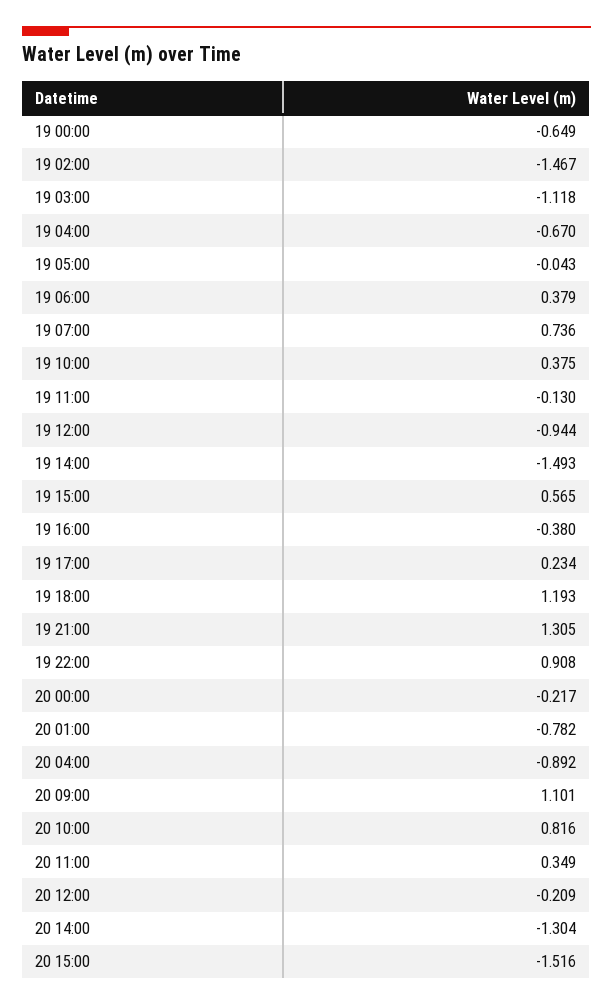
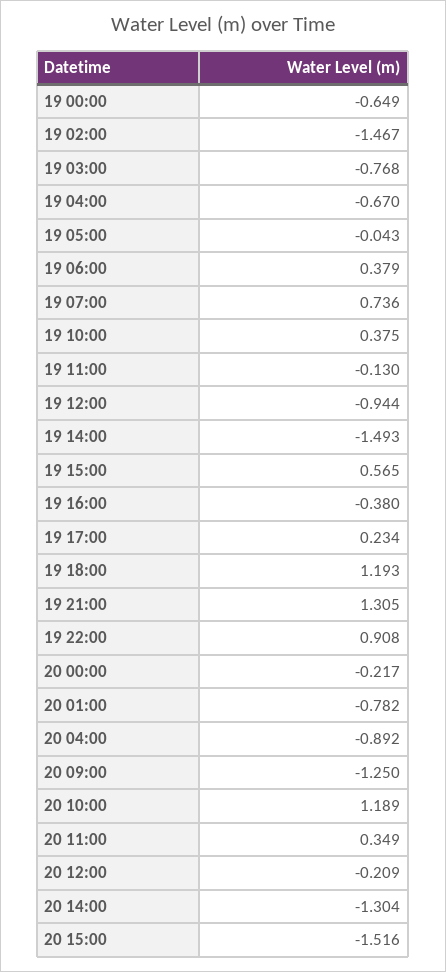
  {
    "19 00:00": -0.649,
    "19 02:00": -1.467,
-   "19 03:00": -1.118,
+   "19 03:00": -0.768,
    "19 04:00": -0.67,
    "19 05:00": -0.043,
    "19 06:00": 0.379,
    "19 07:00": 0.736,
    "19 10:00": 0.375,
    "19 11:00": -0.13,
    "19 12:00": -0.944,
    "19 14:00": -1.493,
    "19 15:00": 0.565,
    "19 16:00": -0.38,
    "19 17:00": 0.234,
    "19 18:00": 1.193,
    "19 21:00": 1.305,
    "19 22:00": 0.908,
    "20 00:00": -0.217,
    "20 01:00": -0.782,
    "20 04:00": -0.892,
-   "20 09:00": 1.101,
+   "20 09:00": -1.25,
-   "20 10:00": 0.816,
+   "20 10:00": 1.189,
    "20 11:00": 0.349,
    "20 12:00": -0.209,
    "20 14:00": -1.304,
    "20 15:00": -1.516
  }

